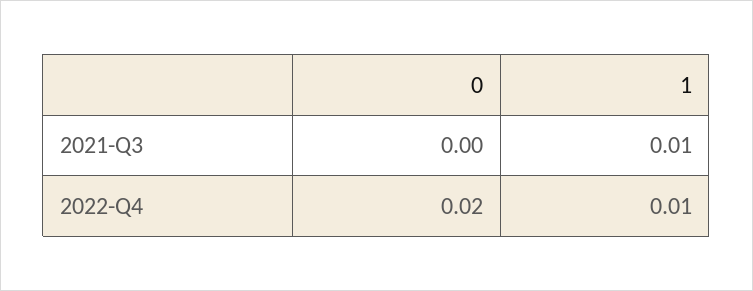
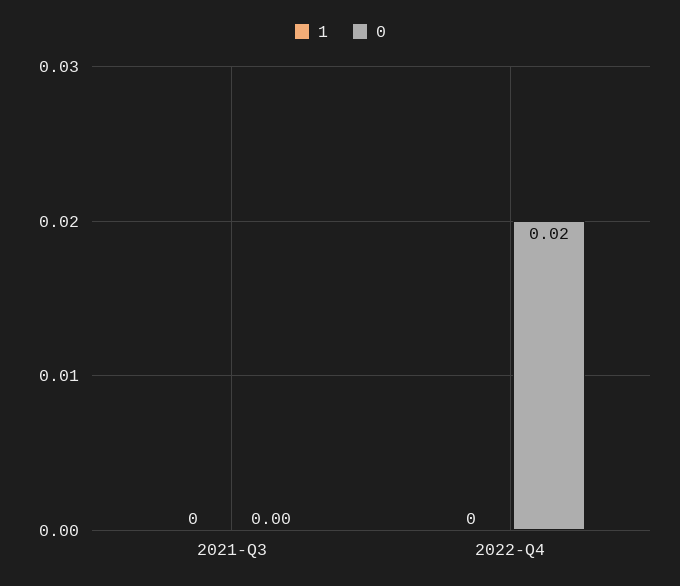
  {
    "0": {
      "2021-Q3": 0,
      "2022-Q4": 0.02
    },
    "1": {
-     "2021-Q3": 0.01,
+     "2021-Q3": 0,
-     "2022-Q4": 0.01
+     "2022-Q4": 0
    }
  }

